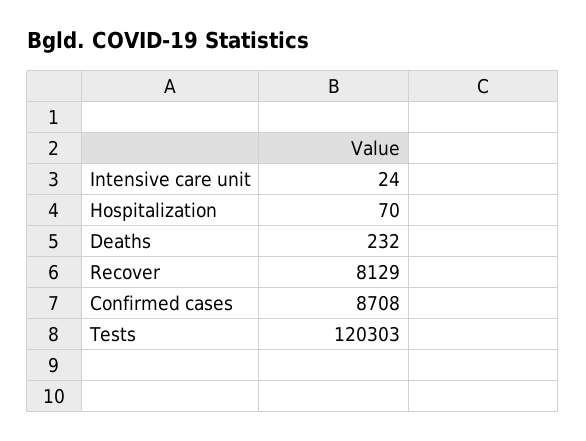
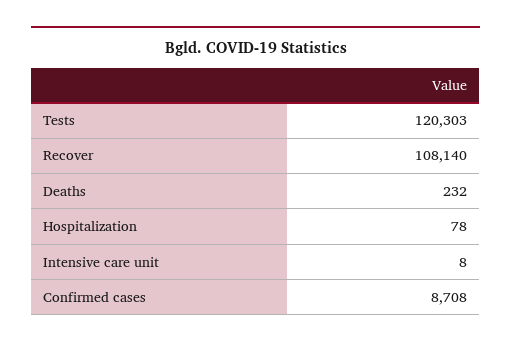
  {
-   "Intensive care unit": 24,
+   "Intensive care unit": 8,
-   "Hospitalization": 70,
+   "Hospitalization": 78,
    "Deaths": 232,
-   "Recover": 8129,
+   "Recover": 108140,
    "Confirmed cases": 8708,
    "Tests": 120303
  }

